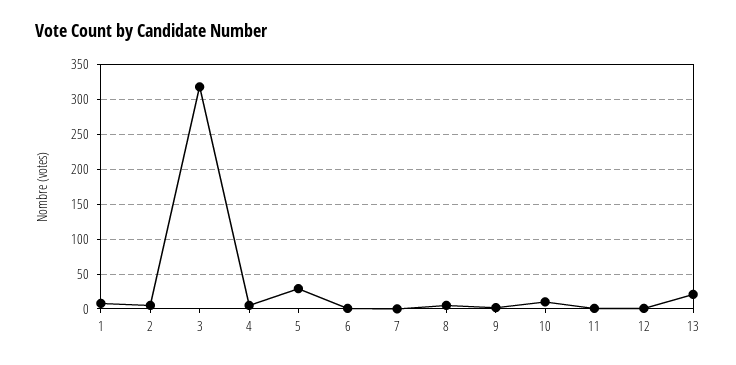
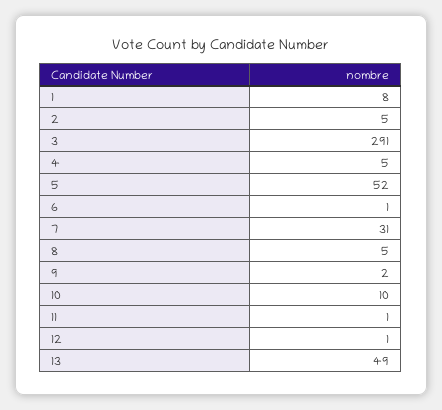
  {
    "1": 8,
    "2": 5,
-   "3": 320,
+   "3": 291,
    "4": 5,
-   "5": 30,
+   "5": 52,
    "6": 1,
-   "7": 0,
+   "7": 31,
    "8": 5,
    "9": 2,
    "10": 10,
    "11": 1,
    "12": 1,
-   "13": 20
+   "13": 49
  }

